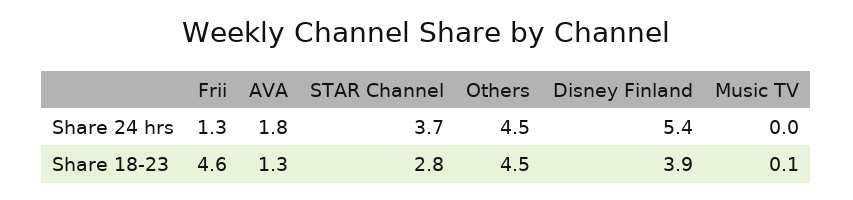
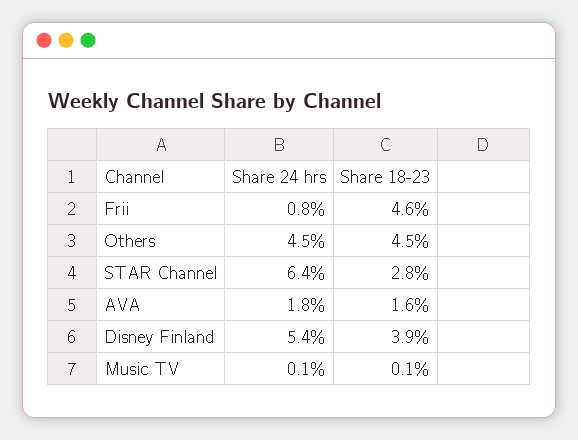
  {
    "Frii": {
-     "Share 24 hrs": 1.3,
+     "Share 24 hrs": 0.8,
      "Share 18-23": 4.6
    },
    "AVA": {
      "Share 24 hrs": 1.8,
-     "Share 18-23": 1.3
+     "Share 18-23": 1.6
    },
    "STAR Channel": {
-     "Share 24 hrs": 3.7,
+     "Share 24 hrs": 6.4,
      "Share 18-23": 2.8
    },
    "Others": {
      "Share 24 hrs": 4.5,
      "Share 18-23": 4.5
    },
    "Disney Finland": {
      "Share 24 hrs": 5.4,
      "Share 18-23": 3.9
    },
    "Music TV": {
-     "Share 24 hrs": 0,
+     "Share 24 hrs": 0.1,
      "Share 18-23": 0.1
    }
  }

